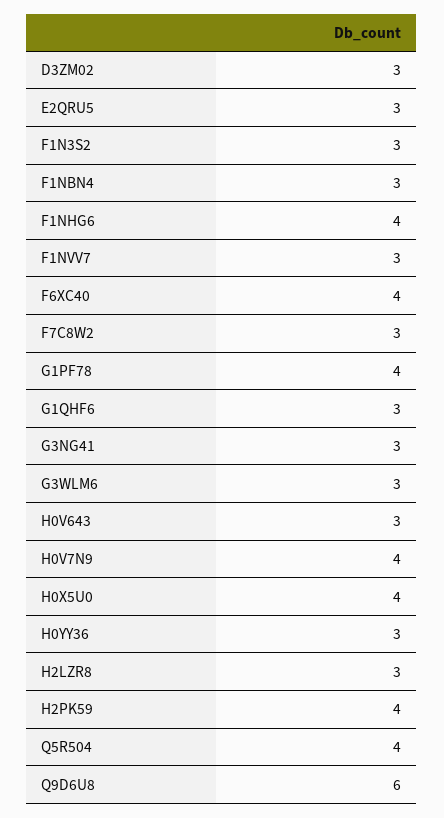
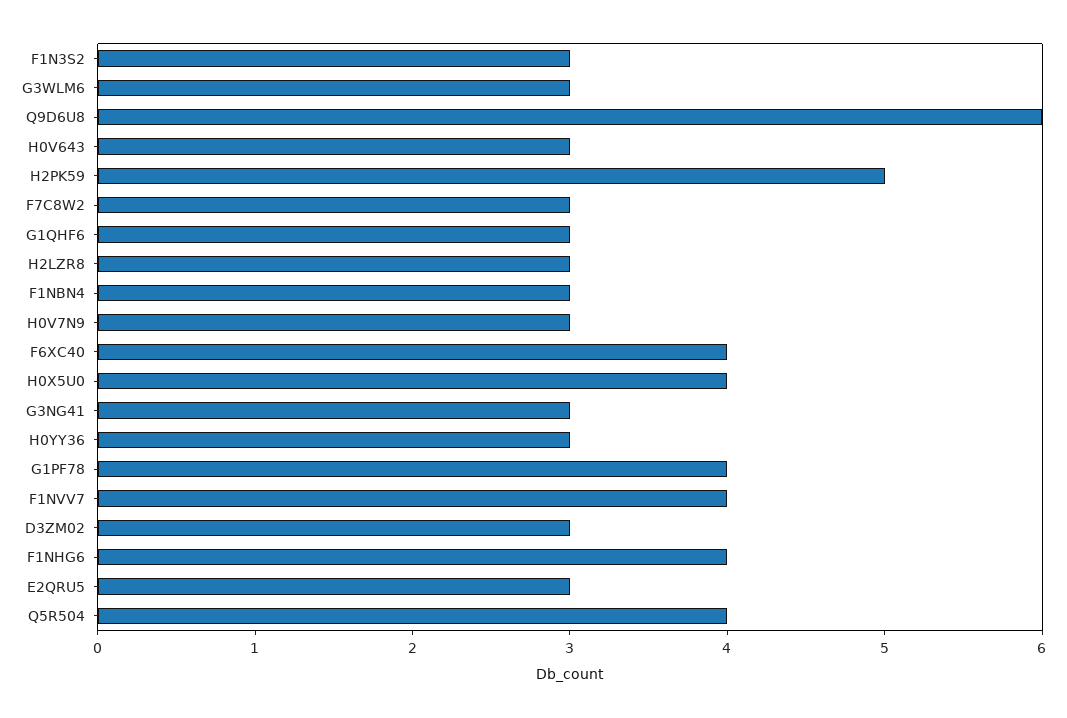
  {
    "D3ZM02": 3,
    "E2QRU5": 3,
    "F1N3S2": 3,
    "F1NBN4": 3,
    "F1NHG6": 4,
-   "F1NVV7": 3,
+   "F1NVV7": 4,
    "F6XC40": 4,
    "F7C8W2": 3,
    "G1PF78": 4,
    "G1QHF6": 3,
    "G3NG41": 3,
    "G3WLM6": 3,
    "H0V643": 3,
-   "H0V7N9": 4,
+   "H0V7N9": 3,
    "H0X5U0": 4,
    "H0YY36": 3,
    "H2LZR8": 3,
-   "H2PK59": 4,
+   "H2PK59": 5,
    "Q5R504": 4,
    "Q9D6U8": 6
  }

